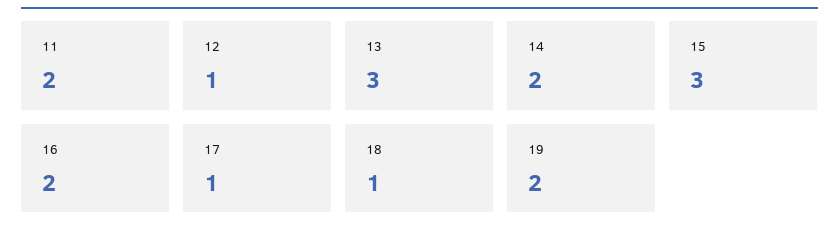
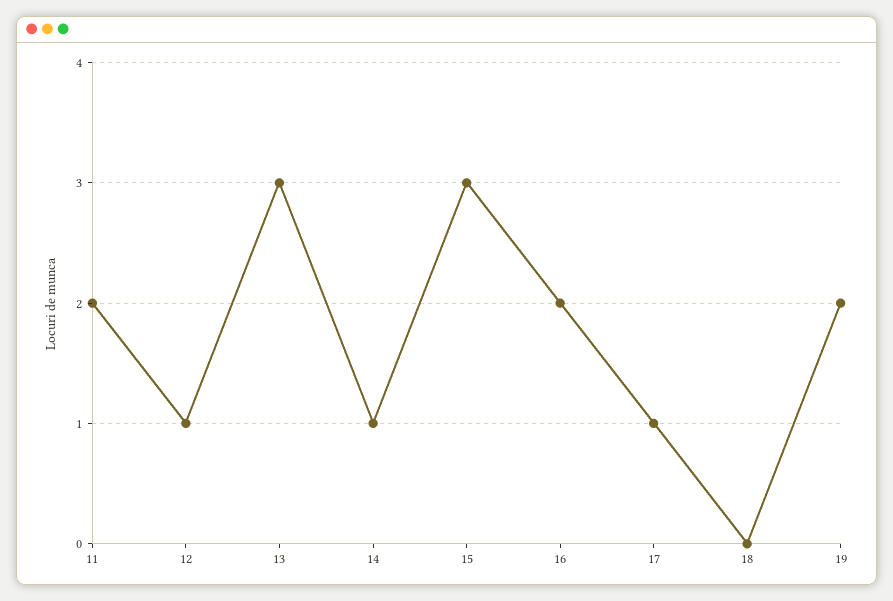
  {
    "11": 2,
    "12": 1,
    "13": 3,
-   "14": 2,
+   "14": 1,
    "15": 3,
    "16": 2,
    "17": 1,
-   "18": 1,
+   "18": 0,
    "19": 2
  }

